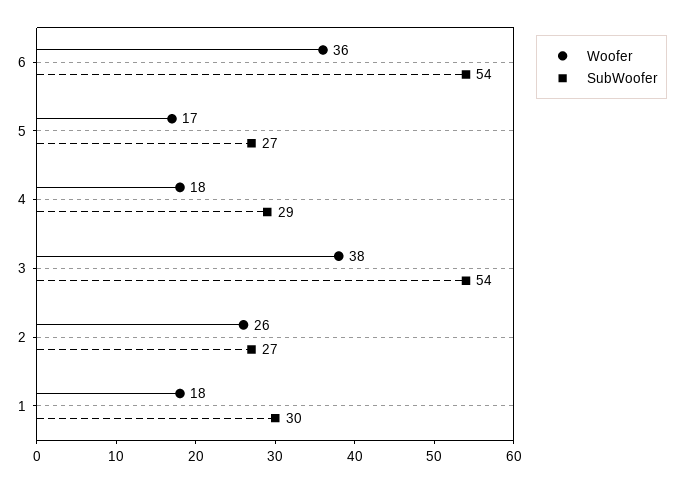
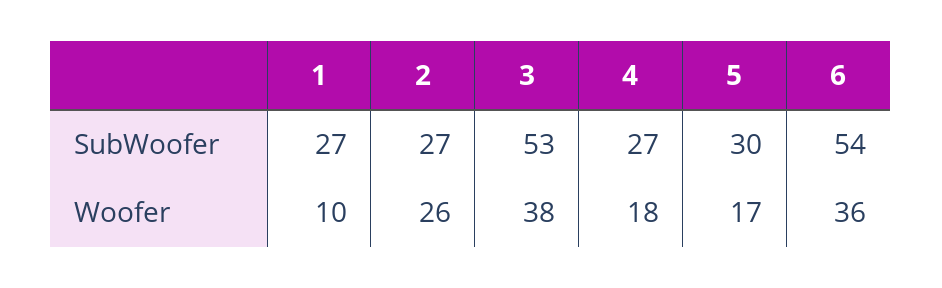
  {
    "Woofer": {
      "6": 36,
      "5": 17,
      "4": 18,
      "3": 38,
      "2": 26,
-     "1": 18
+     "1": 10
    },
    "SubWoofer": {
      "6": 54,
-     "5": 27,
+     "5": 30,
-     "4": 29,
+     "4": 27,
-     "3": 54,
+     "3": 53,
      "2": 27,
-     "1": 30
+     "1": 27
    }
  }

